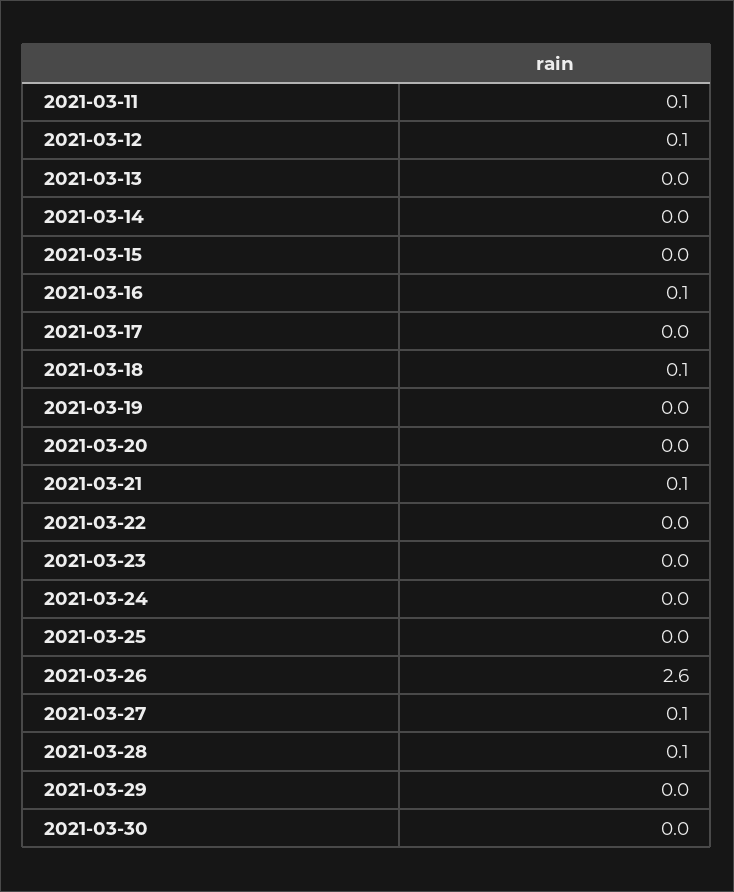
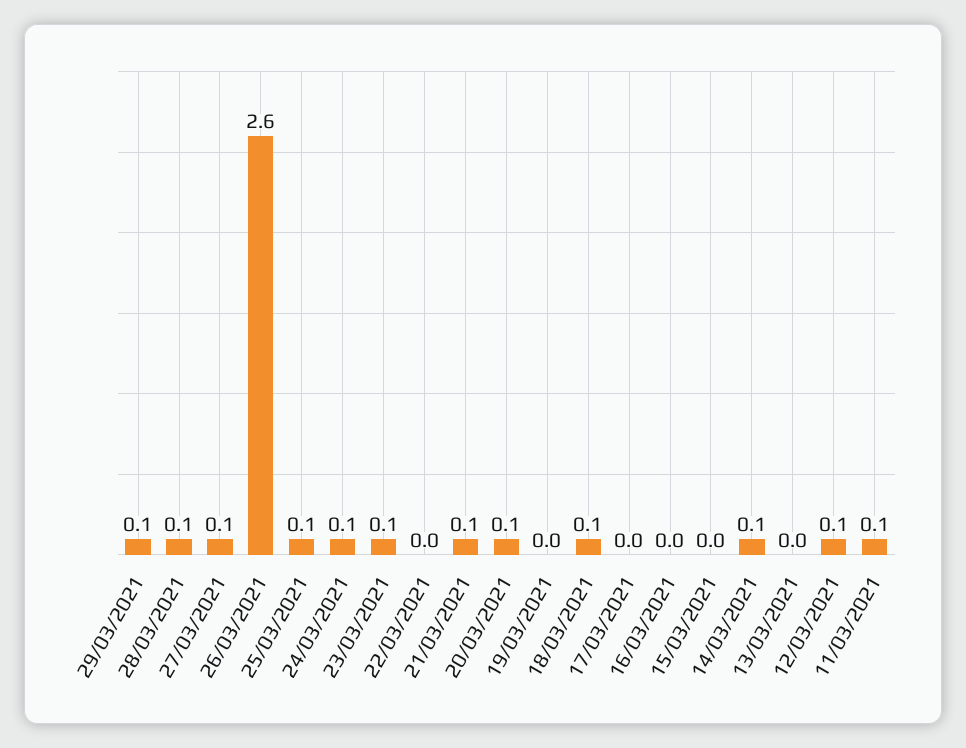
  {
    "2021-03-11": 0.1,
    "2021-03-12": 0.1,
    "2021-03-13": 0,
-   "2021-03-14": 0,
+   "2021-03-14": 0.1,
    "2021-03-15": 0,
-   "2021-03-16": 0.1,
+   "2021-03-16": 0,
    "2021-03-17": 0,
    "2021-03-18": 0.1,
    "2021-03-19": 0,
-   "2021-03-20": 0,
+   "2021-03-20": 0.1,
    "2021-03-21": 0.1,
    "2021-03-22": 0,
-   "2021-03-23": 0,
+   "2021-03-23": 0.1,
-   "2021-03-24": 0,
+   "2021-03-24": 0.1,
-   "2021-03-25": 0,
+   "2021-03-25": 0.1,
    "2021-03-26": 2.6,
    "2021-03-27": 0.1,
    "2021-03-28": 0.1,
-   "2021-03-29": 0,
+   "2021-03-29": 0.1
-   "2021-03-30": 0
  }

